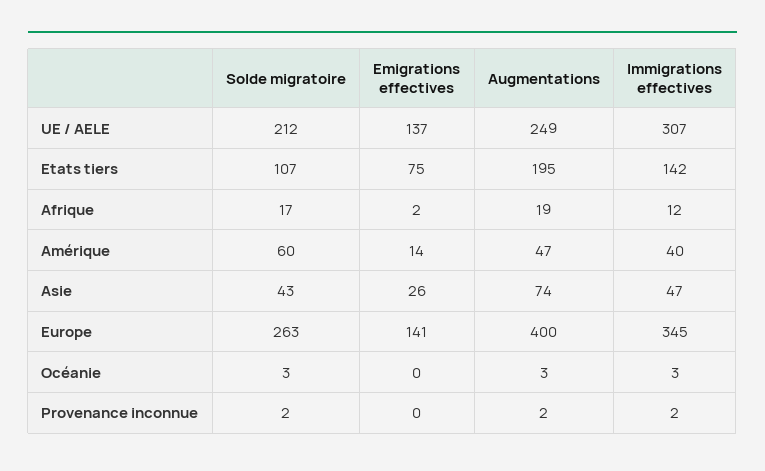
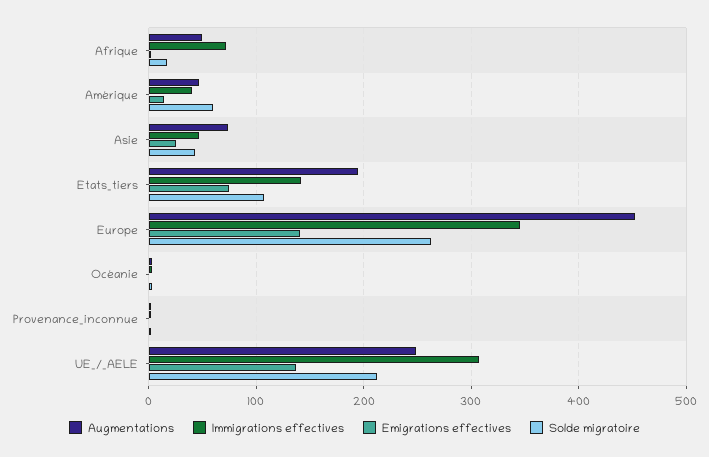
  {
    "Solde migratoire": {
      "UE / AELE": 212,
      "Etats tiers": 107,
      "Afrique": 17,
      "Amérique": 60,
      "Asie": 43,
      "Europe": 263,
      "Océanie": 3,
      "Provenance inconnue": 2
    },
    "Emigrations effectives": {
      "UE / AELE": 137,
      "Etats tiers": 75,
      "Afrique": 2,
      "Amérique": 14,
      "Asie": 26,
      "Europe": 141,
      "Océanie": 0,
      "Provenance inconnue": 0
    },
    "Augmentations": {
      "UE / AELE": 249,
      "Etats tiers": 195,
-     "Afrique": 19,
+     "Afrique": 50,
      "Amérique": 47,
      "Asie": 74,
-     "Europe": 400,
+     "Europe": 450,
      "Océanie": 3,
      "Provenance inconnue": 2
    },
    "Immigrations effectives": {
      "UE / AELE": 307,
      "Etats tiers": 142,
-     "Afrique": 12,
+     "Afrique": 70,
      "Amérique": 40,
      "Asie": 47,
      "Europe": 345,
      "Océanie": 3,
      "Provenance inconnue": 2
    }
  }

